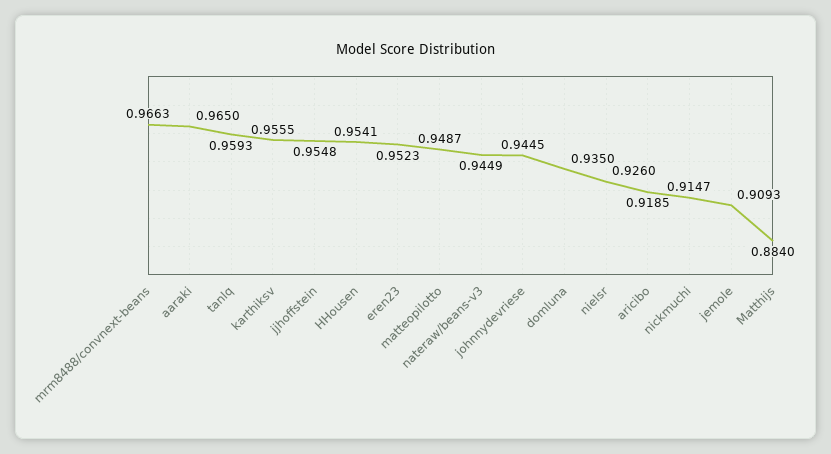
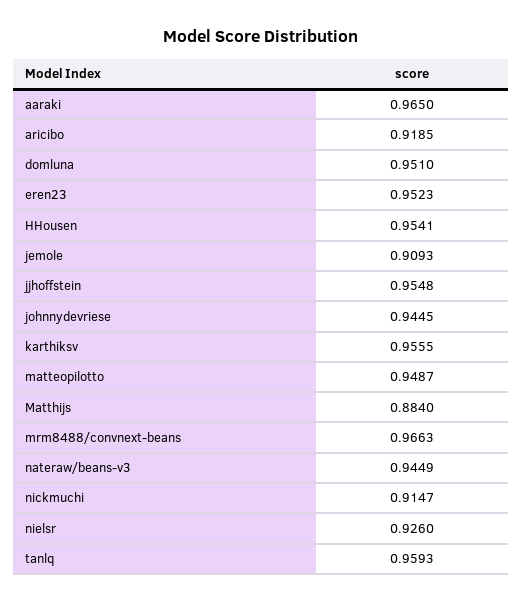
  {
    "mrm8488/convnext-beans": 0.9663,
    "aaraki": 0.965,
    "tanlq": 0.9593,
    "karthiksv": 0.9555,
    "jjhoffstein": 0.9548,
    "HHousen": 0.9541,
    "eren23": 0.9523,
    "matteopilotto": 0.9487,
    "nateraw/beans-v3": 0.9449,
    "johnnydevriese": 0.9445,
-   "domluna": 0.935,
+   "domluna": 0.951,
    "nielsr": 0.926,
    "aricibo": 0.9185,
    "nickmuchi": 0.9147,
    "jemole": 0.9093,
    "Matthijs": 0.884
  }

